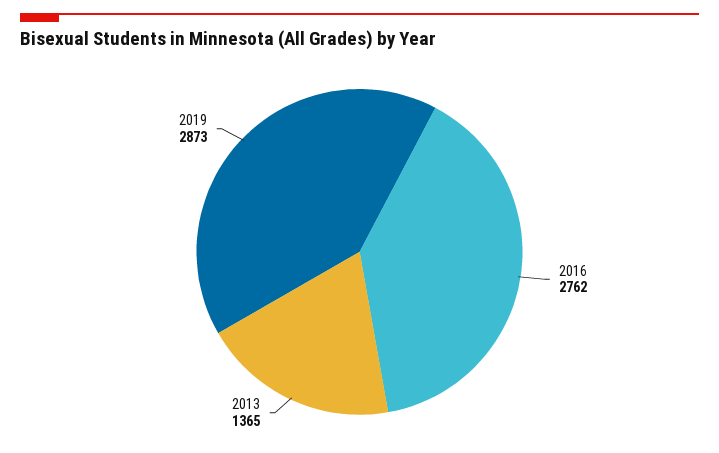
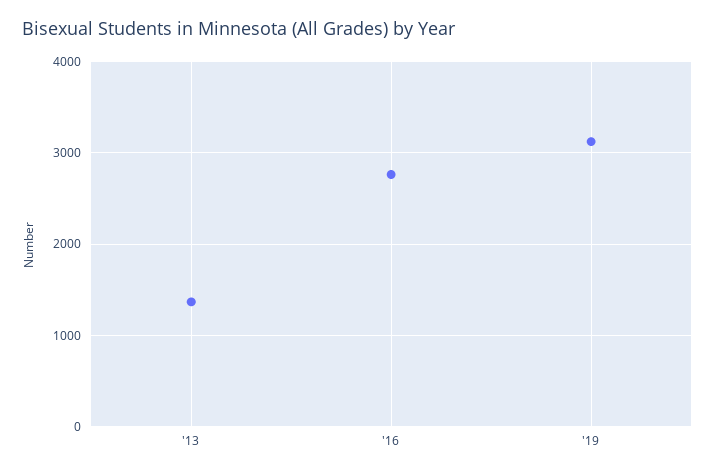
  {
    "2016": 2762,
    "2013": 1365,
-   "2019": 2873
+   "2019": 3100
  }

